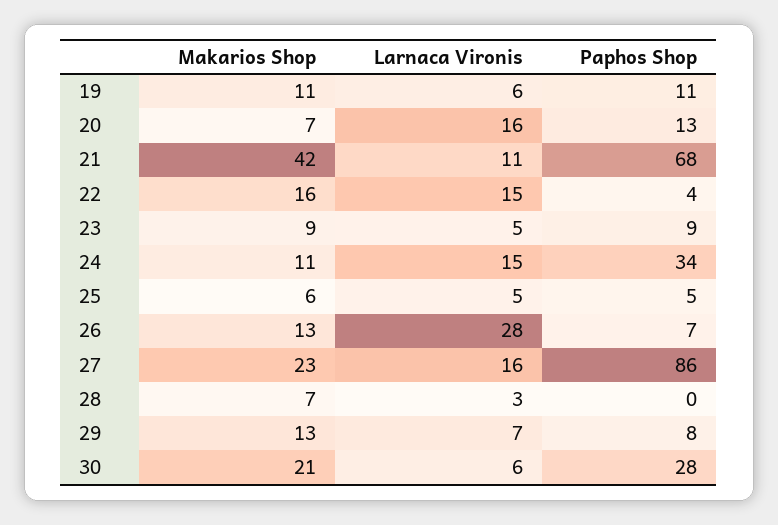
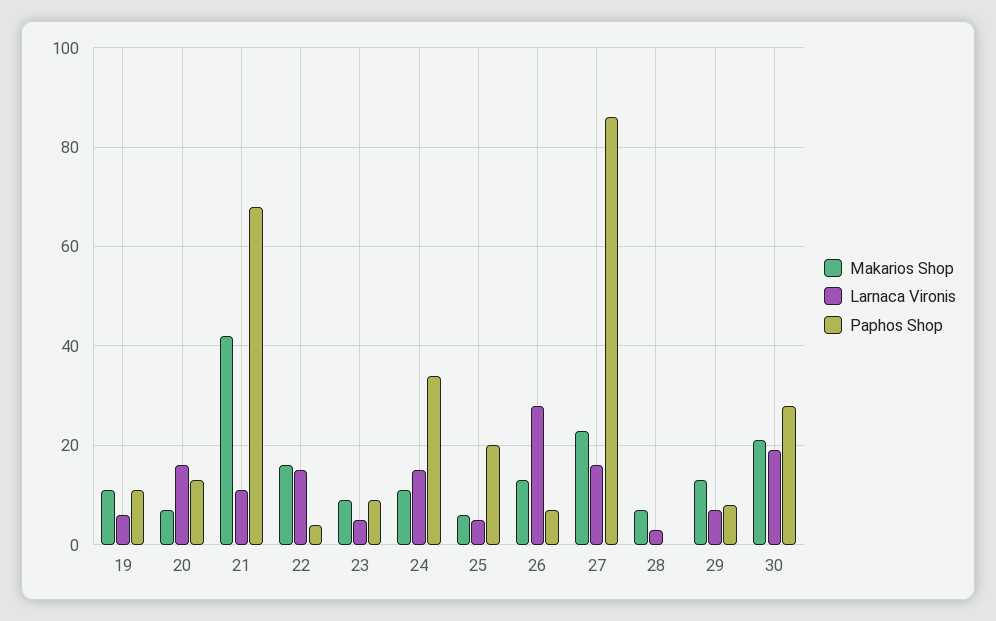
  {
    "Makarios Shop": {
      "19": 11,
      "20": 7,
      "21": 42,
      "22": 16,
      "23": 9,
      "24": 11,
      "25": 6,
      "26": 13,
      "27": 23,
      "28": 7,
      "29": 13,
      "30": 21
    },
    "Larnaca Vironis": {
      "19": 6,
      "20": 16,
      "21": 11,
      "22": 15,
      "23": 5,
      "24": 15,
      "25": 5,
      "26": 28,
      "27": 16,
      "28": 3,
      "29": 7,
-     "30": 6
+     "30": 20
    },
    "Paphos Shop": {
      "19": 11,
      "20": 13,
      "21": 68,
      "22": 4,
      "23": 9,
      "24": 34,
-     "25": 5,
+     "25": 20,
      "26": 7,
      "27": 86,
      "28": 0,
      "29": 8,
      "30": 28
    }
  }

